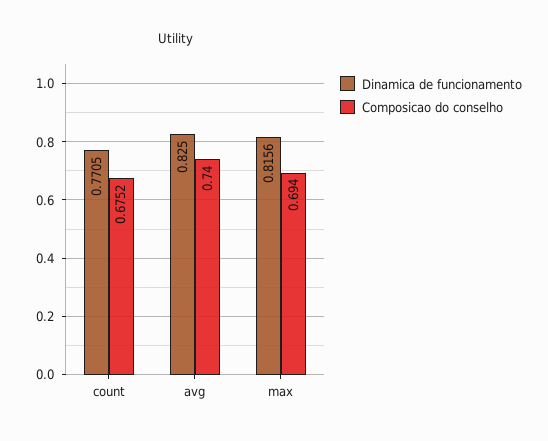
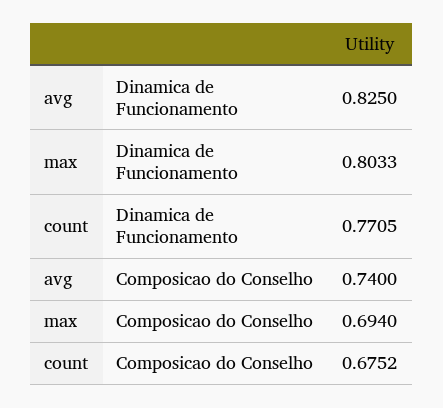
  {
    "Dinamica de funcionamento": {
      "count": 0.7705,
      "avg": 0.825,
-     "max": 0.8156
+     "max": 0.8033
    },
    "Composicao do conselho": {
      "count": 0.6752,
      "avg": 0.74,
      "max": 0.694
    }
  }

